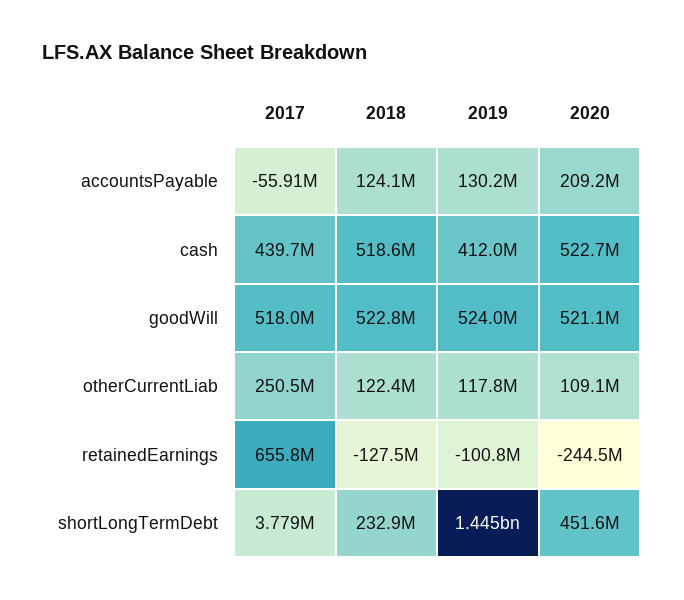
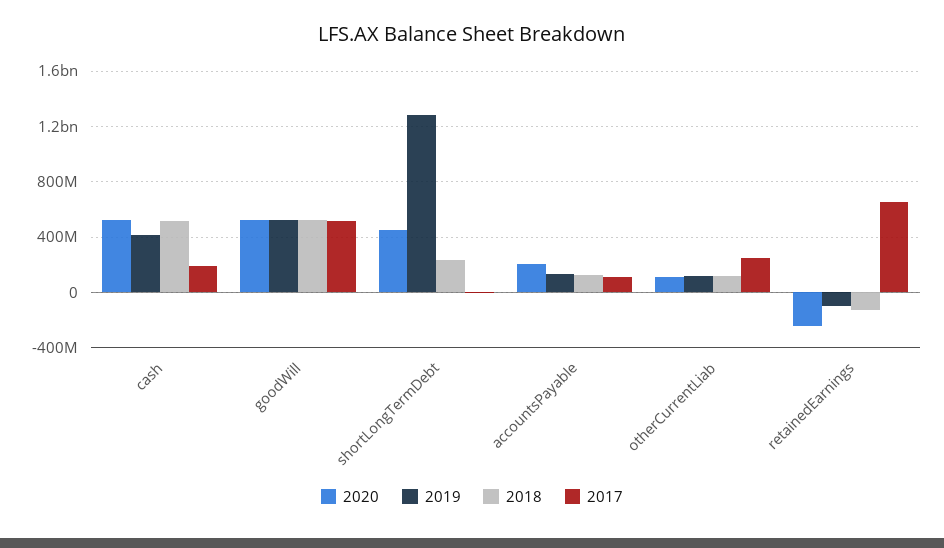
  {
    "2017": {
-     "accountsPayable": -55910000,
+     "accountsPayable": 100000000,
-     "cash": 439700000,
+     "cash": 200000000,
      "goodWill": 518000000,
      "otherCurrentLiab": 250500000,
      "retainedEarnings": 655800000,
      "shortLongTermDebt": 3779000
    },
    "2018": {
      "accountsPayable": 124100000,
      "cash": 518600000,
      "goodWill": 522800000,
      "otherCurrentLiab": 122400000,
      "retainedEarnings": -127500000,
      "shortLongTermDebt": 232900000
    },
    "2019": {
      "accountsPayable": 130200000,
      "cash": 412000000,
      "goodWill": 524000000,
      "otherCurrentLiab": 117800000,
      "retainedEarnings": -100800000,
-     "shortLongTermDebt": 1445000000
+     "shortLongTermDebt": 1300000000
    },
    "2020": {
      "accountsPayable": 209200000,
      "cash": 522700000,
      "goodWill": 521100000,
      "otherCurrentLiab": 109100000,
      "retainedEarnings": -244500000,
      "shortLongTermDebt": 451600000
    }
  }

